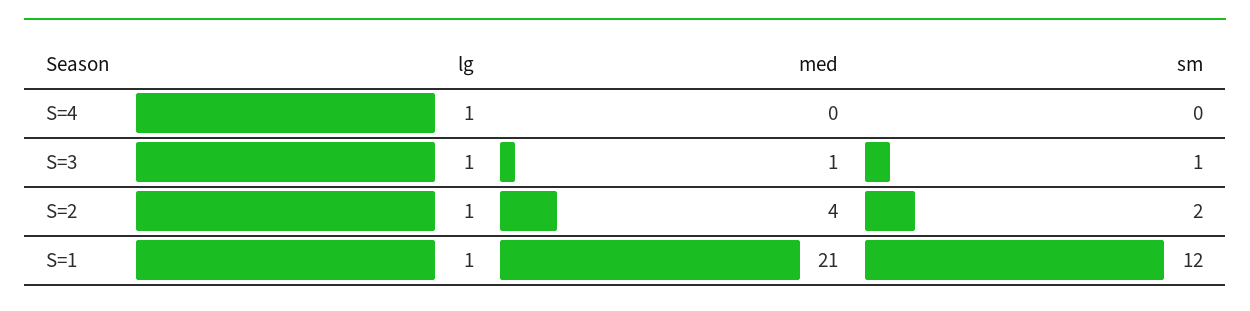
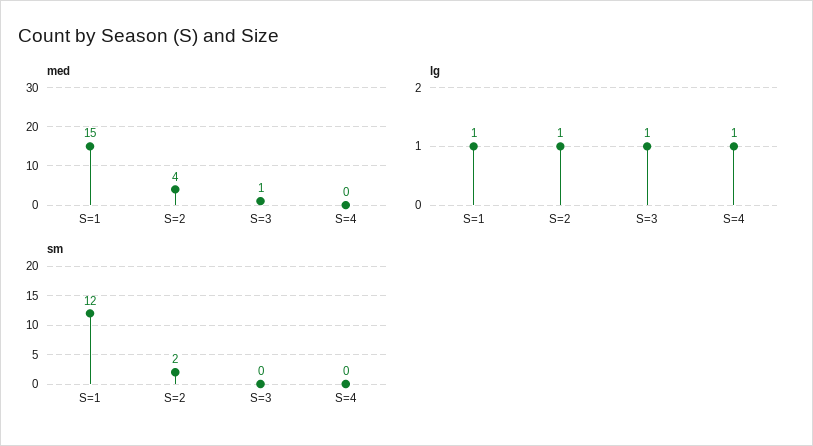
  {
    "lg": {
      "S=4": 1,
      "S=3": 1,
      "S=2": 1,
      "S=1": 1
    },
    "med": {
      "S=4": 0,
      "S=3": 1,
      "S=2": 4,
-     "S=1": 21
+     "S=1": 15
    },
    "sm": {
      "S=4": 0,
-     "S=3": 1,
+     "S=3": 0,
      "S=2": 2,
      "S=1": 12
    }
  }

